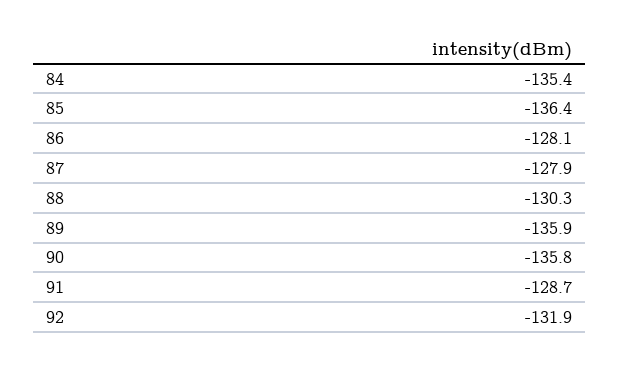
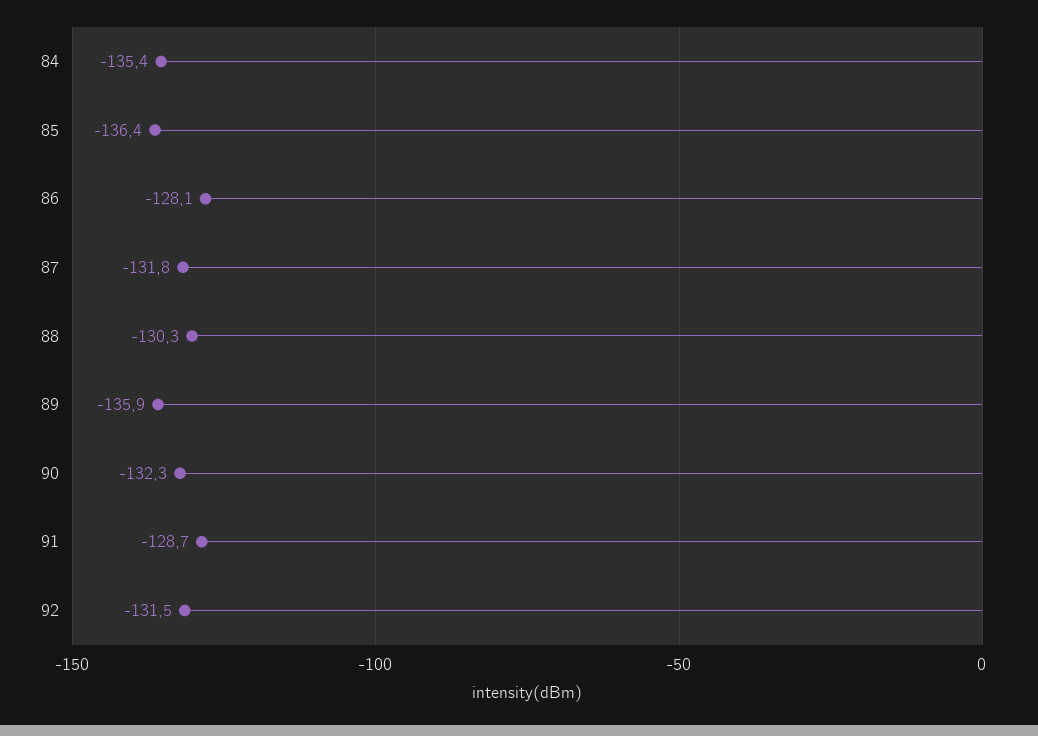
  {
    "84": -135.4,
    "85": -136.4,
    "86": -128.1,
-   "87": -127.9,
+   "87": -131.8,
    "88": -130.3,
    "89": -135.9,
-   "90": -135.8,
+   "90": -132.3,
    "91": -128.7,
-   "92": -131.9
+   "92": -131.5
  }

